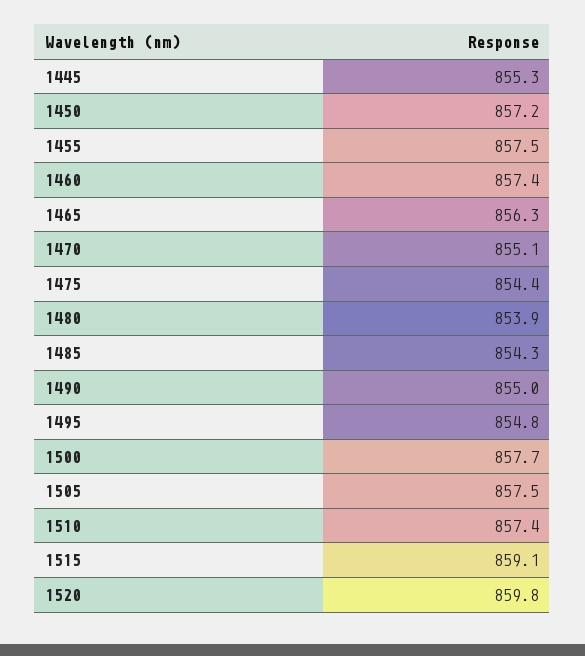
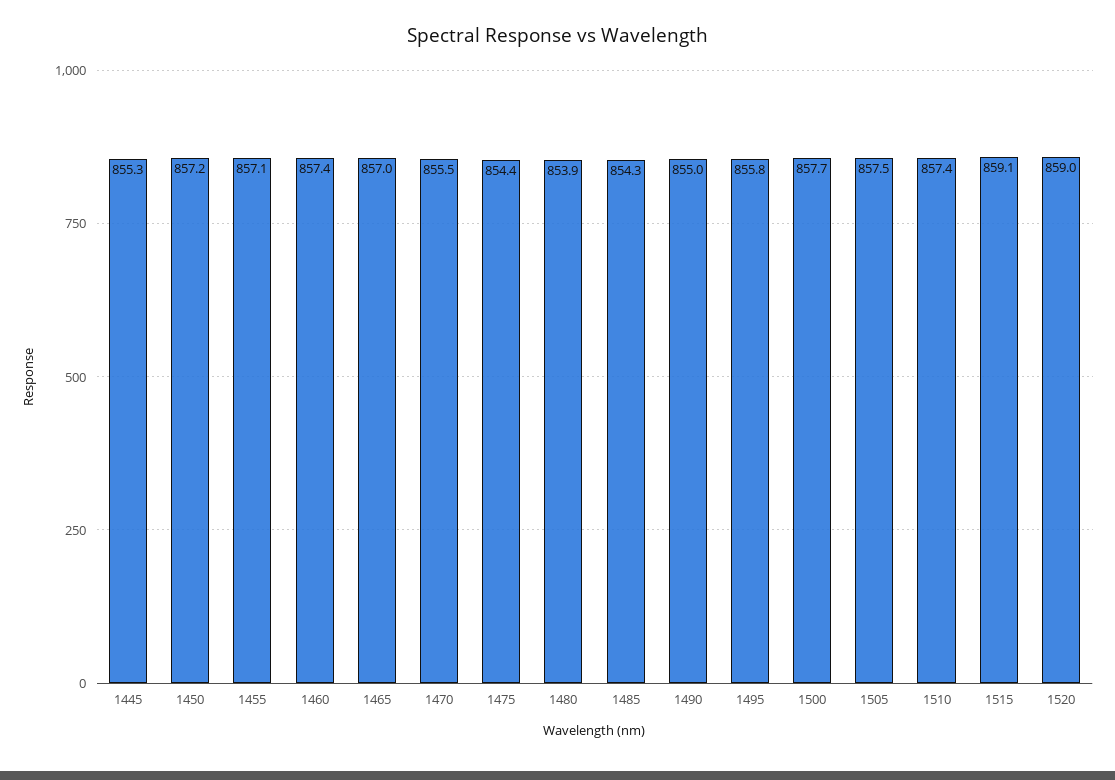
  {
    "1445": 855.3,
    "1450": 857.2,
-   "1455": 857.5,
+   "1455": 857.1,
    "1460": 857.4,
-   "1465": 856.3,
+   "1465": 857,
-   "1470": 855.1,
+   "1470": 855.5,
    "1475": 854.4,
    "1480": 853.9,
    "1485": 854.3,
    "1490": 855,
-   "1495": 854.8,
+   "1495": 855.8,
    "1500": 857.7,
    "1505": 857.5,
    "1510": 857.4,
    "1515": 859.1,
-   "1520": 859.8
+   "1520": 859
  }

